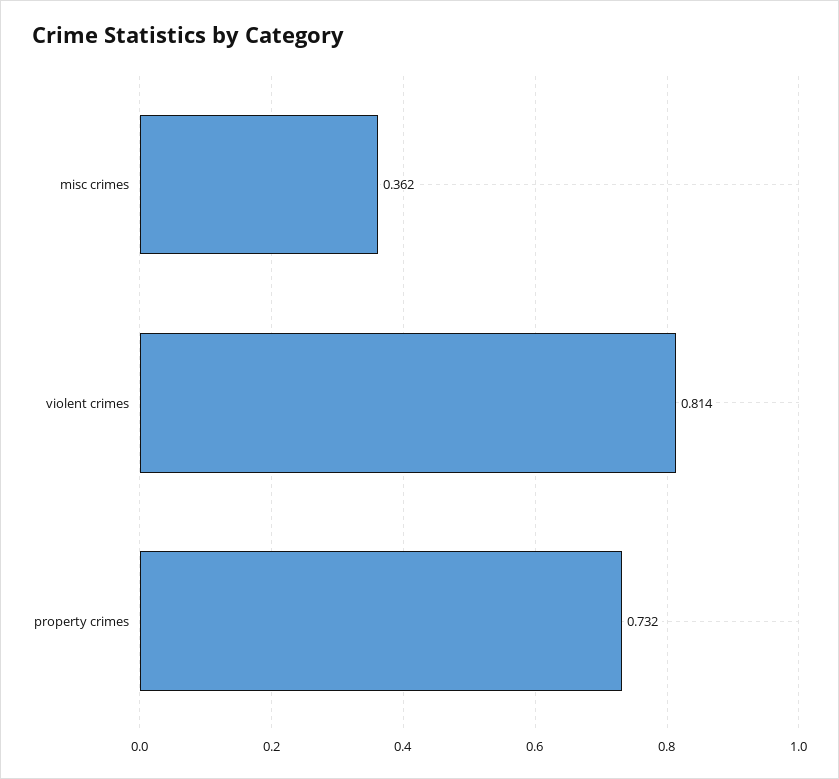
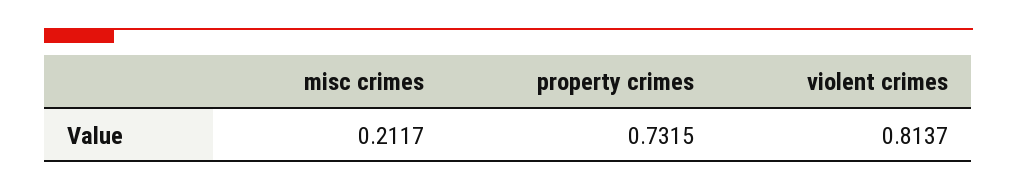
  {
-   "misc crimes": 0.362,
+   "misc crimes": 0.2117,
    "violent crimes": 0.8137,
    "property crimes": 0.7315
  }

